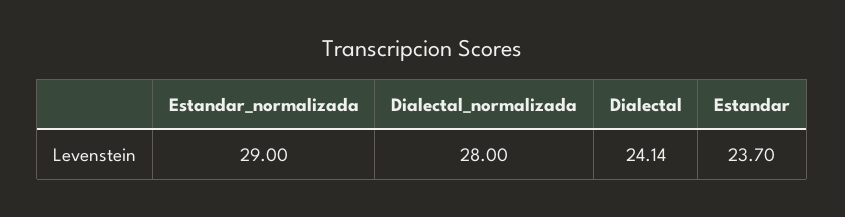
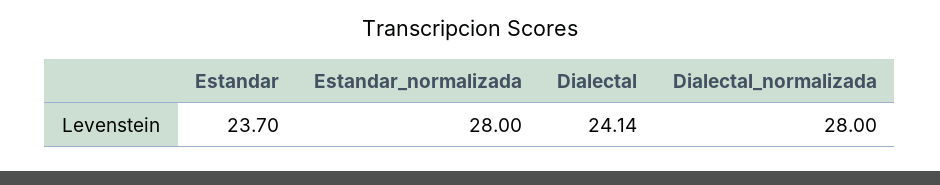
  {
-   "Estandar_normalizada": 29,
+   "Estandar_normalizada": 28,
    "Dialectal_normalizada": 28,
    "Dialectal": 24.14,
    "Estandar": 23.7
  }

